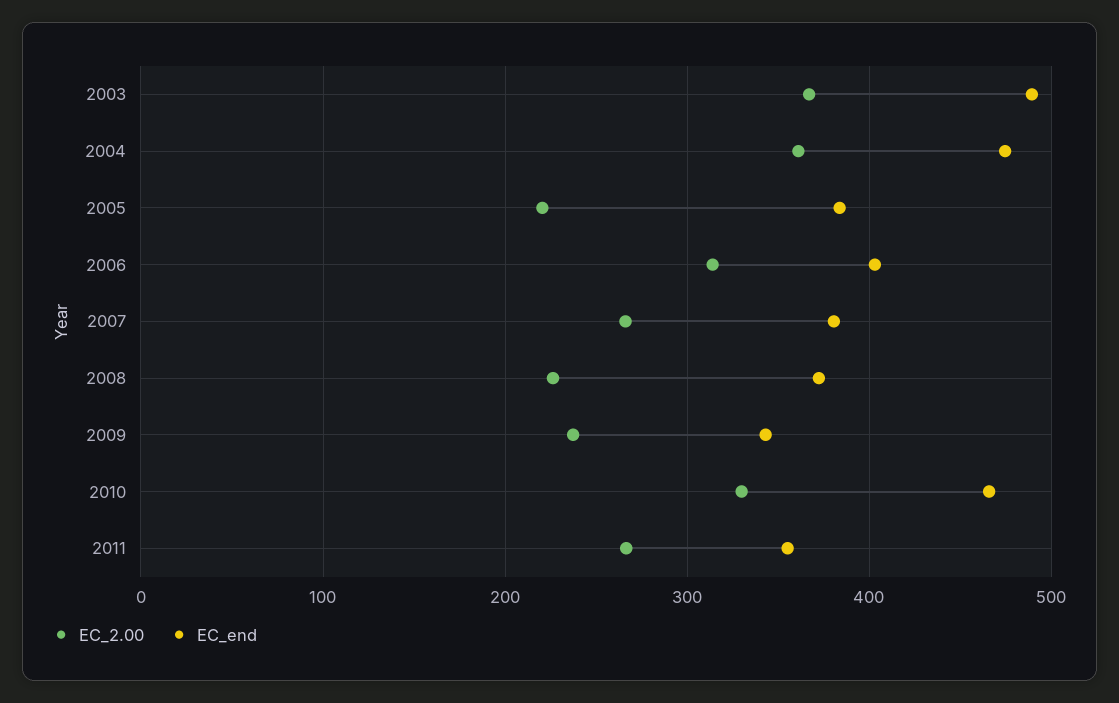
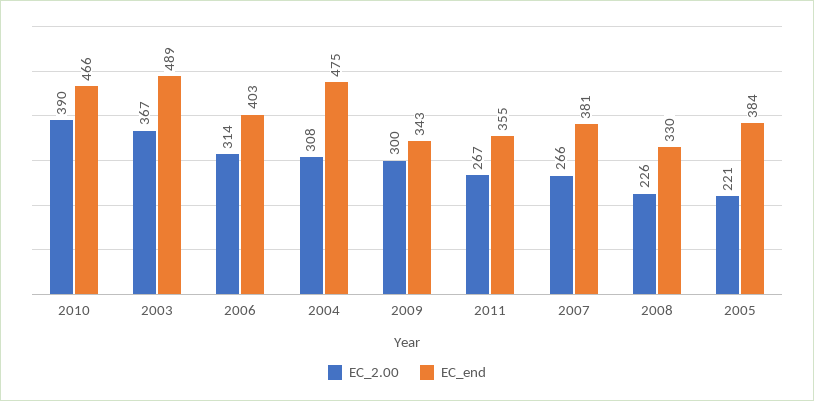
  {
    "EC_2.00": {
      "2003": 367,
-     "2004": 360,
+     "2004": 308,
      "2005": 221,
      "2006": 314,
      "2007": 266,
      "2008": 226,
-     "2009": 240,
+     "2009": 300,
-     "2010": 330,
+     "2010": 390,
      "2011": 267
    },
    "EC_end": {
      "2003": 489,
      "2004": 475,
      "2005": 384,
      "2006": 403,
      "2007": 381,
-     "2008": 370,
+     "2008": 330,
      "2009": 343,
      "2010": 466,
      "2011": 355
    }
  }

